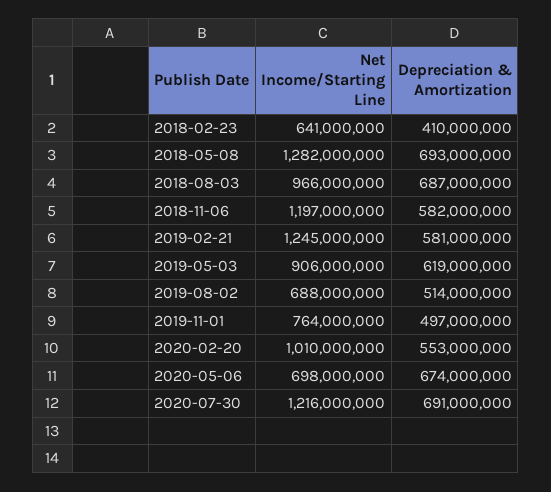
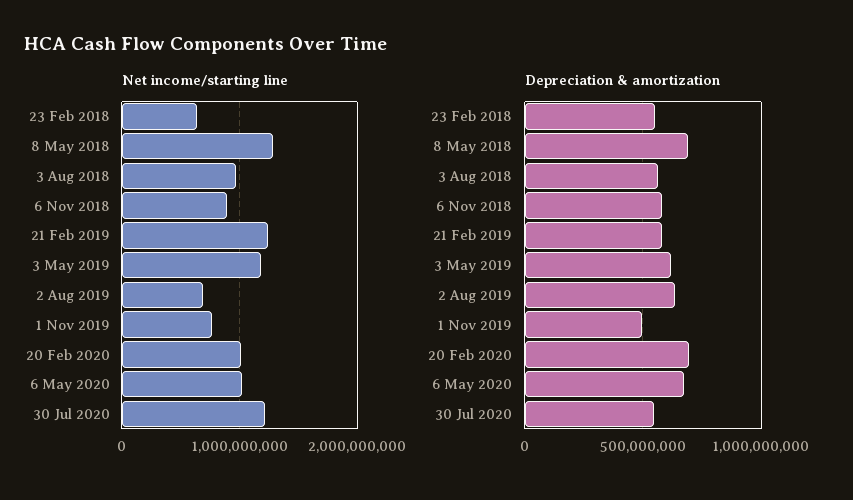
  {
    "Net Income/Starting Line": {
      "2018-02-23": 641000000,
      "2018-05-08": 1282000000,
      "2018-08-03": 966000000,
-     "2018-11-06": 1197000000,
+     "2018-11-06": 900000000,
      "2019-02-21": 1245000000,
-     "2019-05-03": 906000000,
+     "2019-05-03": 1200000000,
      "2019-08-02": 688000000,
      "2019-11-01": 764000000,
      "2020-02-20": 1010000000,
-     "2020-05-06": 698000000,
+     "2020-05-06": 1000000000,
      "2020-07-30": 1216000000
    },
    "Depreciation & Amortization": {
-     "2018-02-23": 410000000,
+     "2018-02-23": 550000000,
      "2018-05-08": 693000000,
-     "2018-08-03": 687000000,
+     "2018-08-03": 550000000,
      "2018-11-06": 582000000,
      "2019-02-21": 581000000,
      "2019-05-03": 619000000,
-     "2019-08-02": 514000000,
+     "2019-08-02": 650000000,
      "2019-11-01": 497000000,
-     "2020-02-20": 553000000,
+     "2020-02-20": 700000000,
      "2020-05-06": 674000000,
-     "2020-07-30": 691000000
+     "2020-07-30": 550000000
    }
  }

